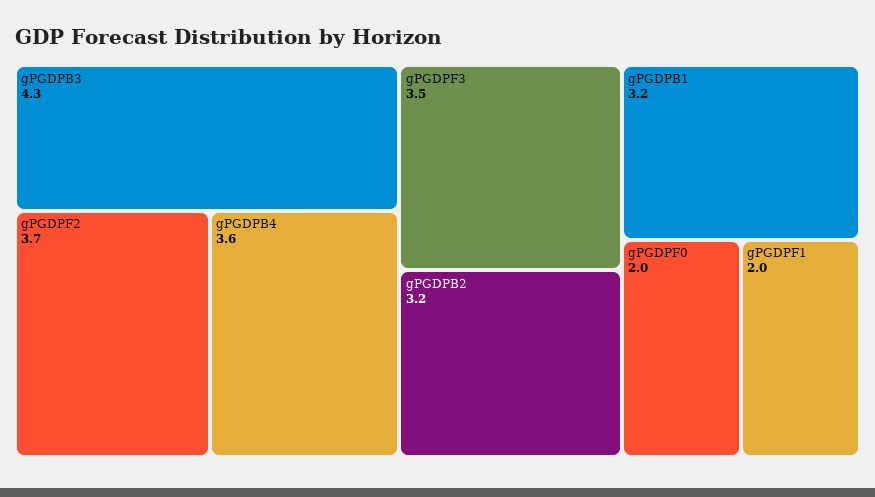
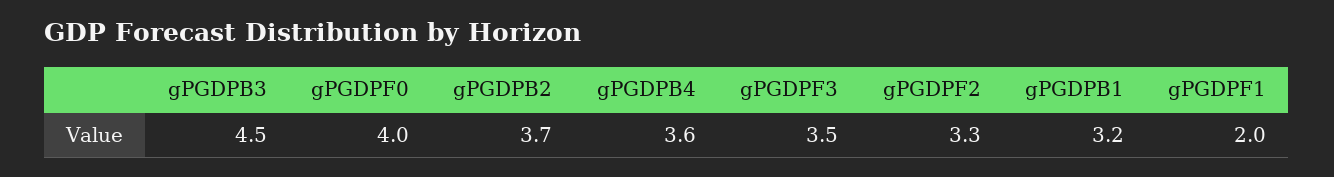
  {
-   "gPGDPB3": 4.3,
+   "gPGDPB3": 4.5,
-   "gPGDPF2": 3.7,
+   "gPGDPF2": 3.3,
    "gPGDPB4": 3.6,
    "gPGDPF3": 3.5,
-   "gPGDPB2": 3.2,
+   "gPGDPB2": 3.7,
    "gPGDPB1": 3.2,
-   "gPGDPF0": 2,
+   "gPGDPF0": 4,
    "gPGDPF1": 2
  }

